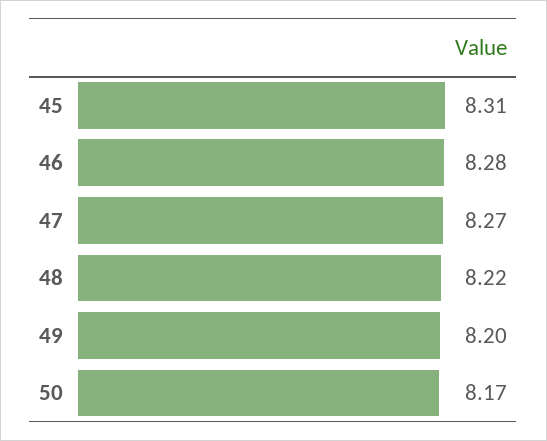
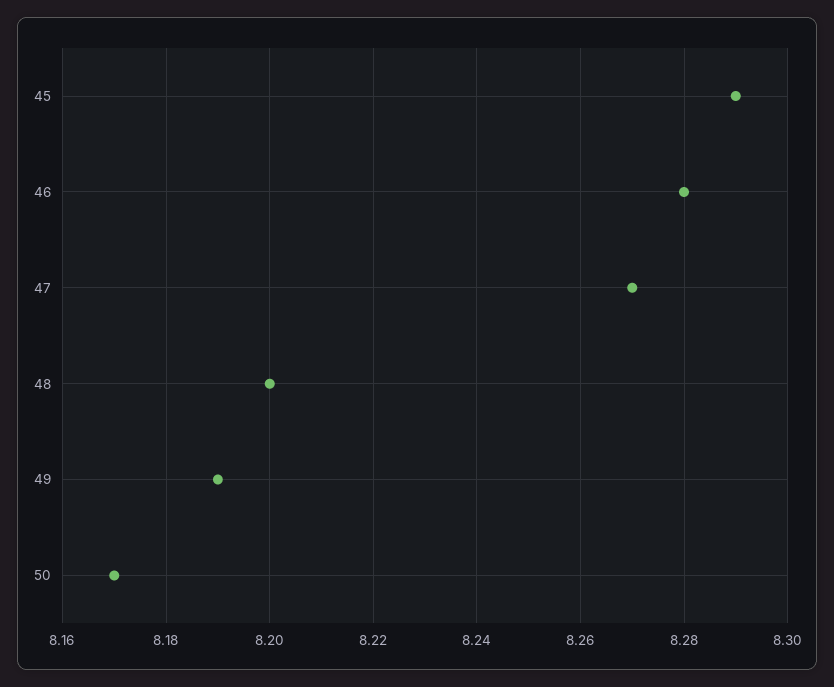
  {
-   "45": 8.31,
+   "45": 8.29,
    "46": 8.28,
    "47": 8.27,
-   "48": 8.22,
+   "48": 8.2,
-   "49": 8.2,
+   "49": 8.19,
    "50": 8.17
  }

